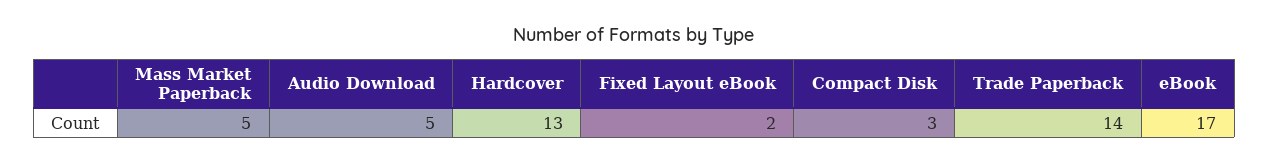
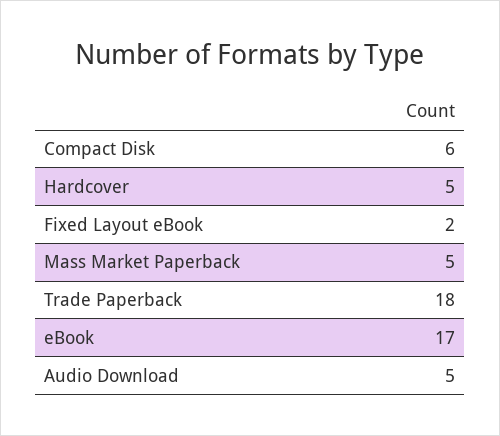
  {
    "Mass Market Paperback": 5,
    "Audio Download": 5,
-   "Hardcover": 13,
+   "Hardcover": 5,
    "Fixed Layout eBook": 2,
-   "Compact Disk": 3,
+   "Compact Disk": 6,
-   "Trade Paperback": 14,
+   "Trade Paperback": 18,
    "eBook": 17
  }

